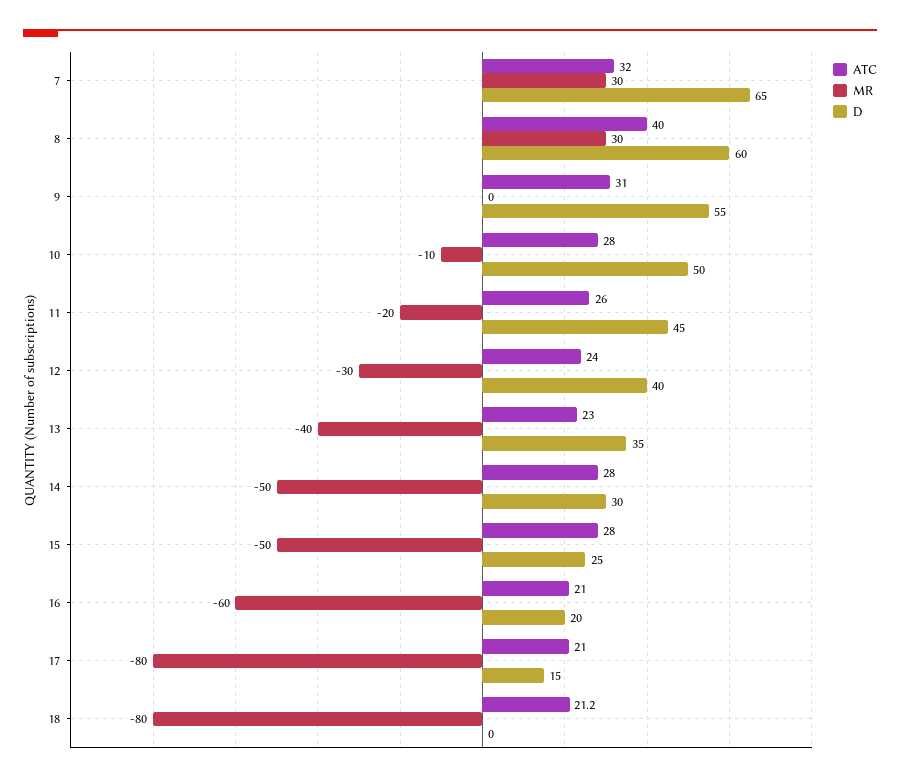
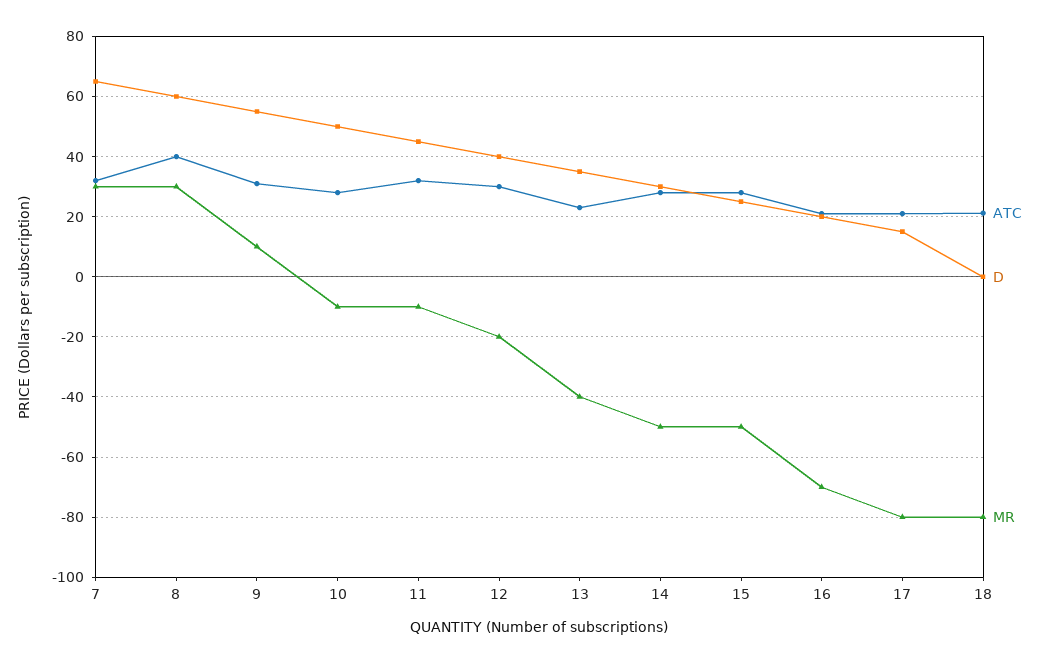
  {
    "ATC": {
      "7": 32,
      "8": 40,
      "9": 31,
      "10": 28,
-     "11": 26,
+     "11": 32,
-     "12": 24,
+     "12": 30,
      "13": 23,
      "14": 28,
      "15": 28,
      "16": 21,
      "17": 21,
      "18": 21.2
    },
    "MR": {
      "7": 30,
      "8": 30,
-     "9": 0,
+     "9": 10,
      "10": -10,
-     "11": -20,
+     "11": -10,
-     "12": -30,
+     "12": -20,
      "13": -40,
      "14": -50,
      "15": -50,
-     "16": -60,
+     "16": -70,
      "17": -80,
      "18": -80
    },
    "D": {
      "7": 65,
      "8": 60,
      "9": 55,
      "10": 50,
      "11": 45,
      "12": 40,
      "13": 35,
      "14": 30,
      "15": 25,
      "16": 20,
      "17": 15,
      "18": 0
    }
  }

